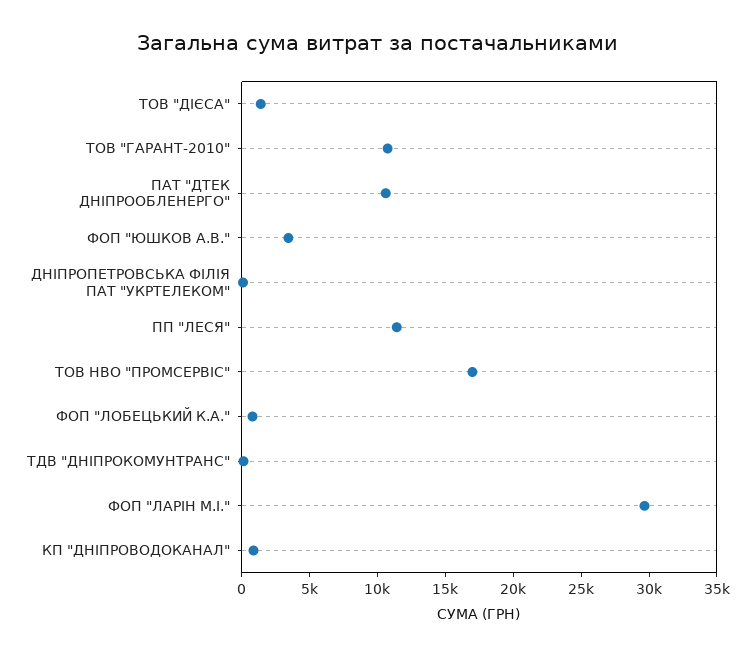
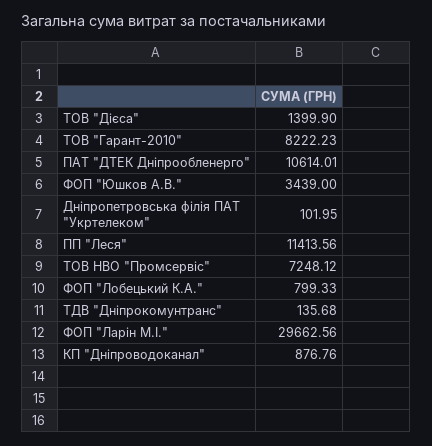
  {
    "ТОВ \"ДІЄСА\"": 1399.9,
-   "ТОВ \"ГАРАНТ-2010\"": 11000,
+   "ТОВ \"ГАРАНТ-2010\"": 8222.23,
    "ПАТ \"ДТЕК ДНІПРООБЛЕНЕРГО\"": 10614.01,
    "ФОП \"ЮШКОВ А.В.\"": 3439,
    "ДНІПРОПЕТРОВСЬКА ФІЛІЯ ПАТ \"УКРТЕЛЕКОМ\"": 101.95,
    "ПП \"ЛЕСЯ\"": 11413.56,
-   "ТОВ НВО \"ПРОМСЕРВІС\"": 17000,
+   "ТОВ НВО \"ПРОМСЕРВІС\"": 7248.12,
    "ФОП \"ЛОБЕЦЬКИЙ К.А.\"": 799.33,
    "ТДВ \"ДНІПРОКОМУНТРАНС\"": 135.68,
    "ФОП \"ЛАРІН М.І.\"": 29662.56,
    "КП \"ДНІПРОВОДОКАНАЛ\"": 876.76
  }

